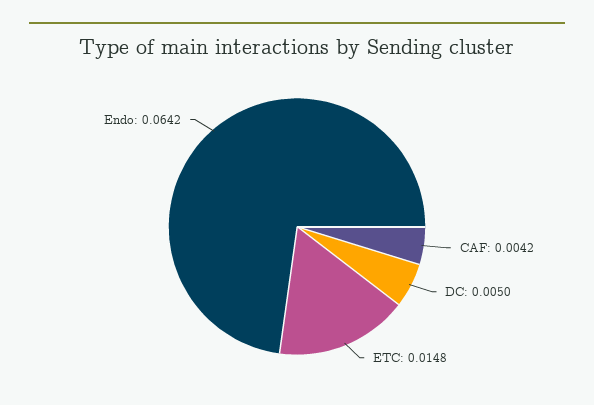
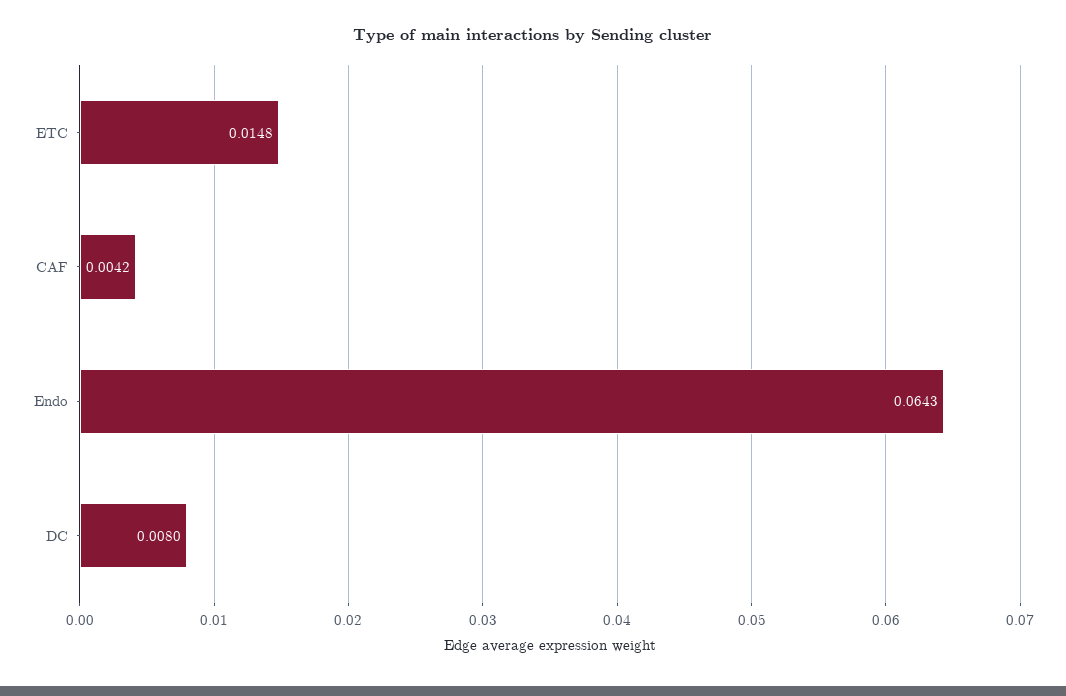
  {
    "CAF": 0.0042,
-   "DC": 0.005,
+   "DC": 0.008,
    "ETC": 0.0148,
-   "Endo": 0.0642
+   "Endo": 0.0643
  }

